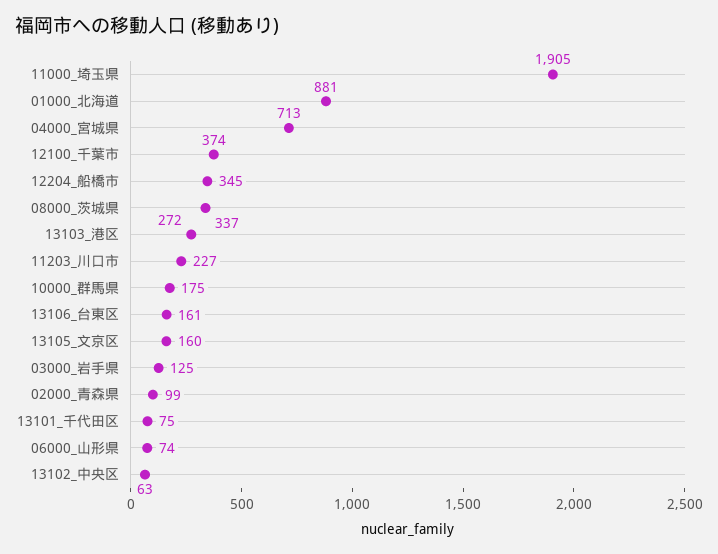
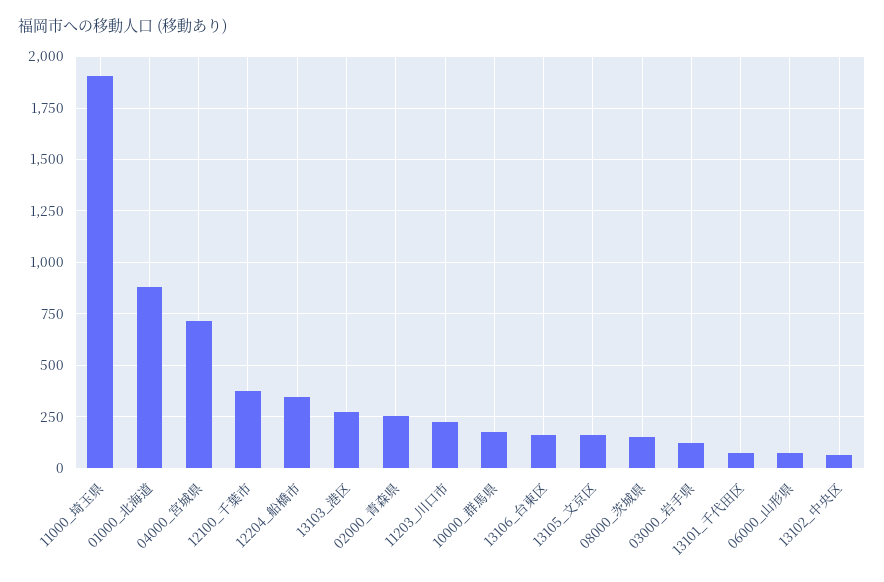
  {
    "11000_埼玉県": 1905,
    "01000_北海道": 881,
    "04000_宮城県": 713,
    "12100_千葉市": 374,
    "12204_船橋市": 345,
-   "08000_茨城県": 337,
+   "08000_茨城県": 150,
    "13103_港区": 272,
    "11203_川口市": 227,
    "10000_群馬県": 175,
    "13106_台東区": 161,
    "13105_文京区": 160,
    "03000_岩手県": 125,
-   "02000_青森県": 99,
+   "02000_青森県": 250,
    "13101_千代田区": 75,
    "06000_山形県": 74,
    "13102_中央区": 63
  }

